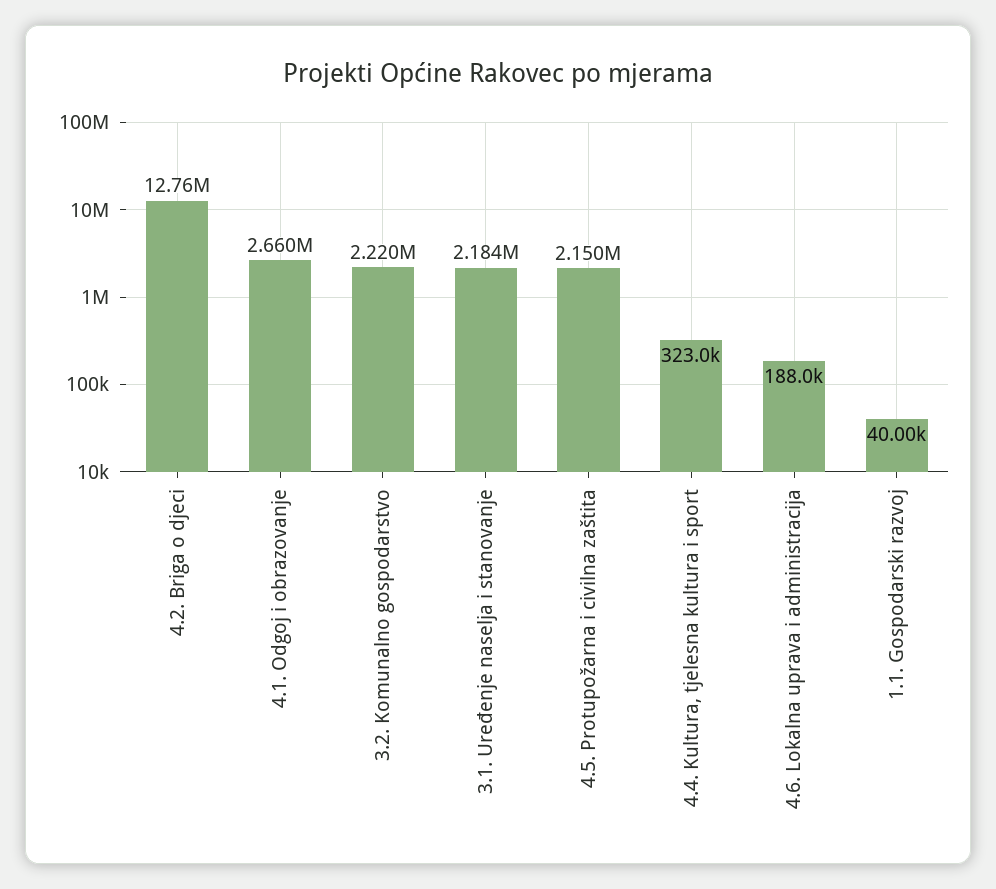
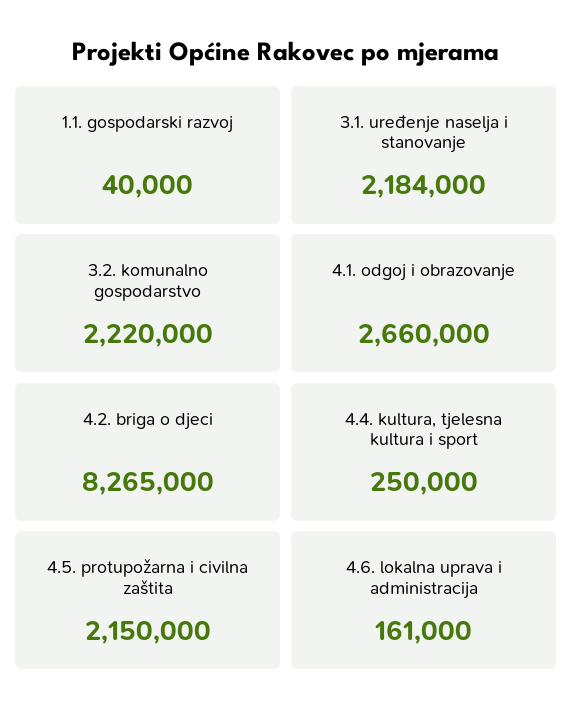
  {
-   "4.2. Briga o djeci": 12760000,
+   "4.2. Briga o djeci": 8265000,
    "4.1. Odgoj i obrazovanje": 2660000,
    "3.2. Komunalno gospodarstvo": 2220000,
    "3.1. Uređenje naselja i stanovanje": 2184000,
    "4.5. Protupožarna i civilna zaštita": 2150000,
-   "4.4. Kultura, tjelesna kultura i sport": 323000,
+   "4.4. Kultura, tjelesna kultura i sport": 250000,
-   "4.6. Lokalna uprava i administracija": 188000,
+   "4.6. Lokalna uprava i administracija": 161000,
    "1.1. Gospodarski razvoj": 40000
  }

